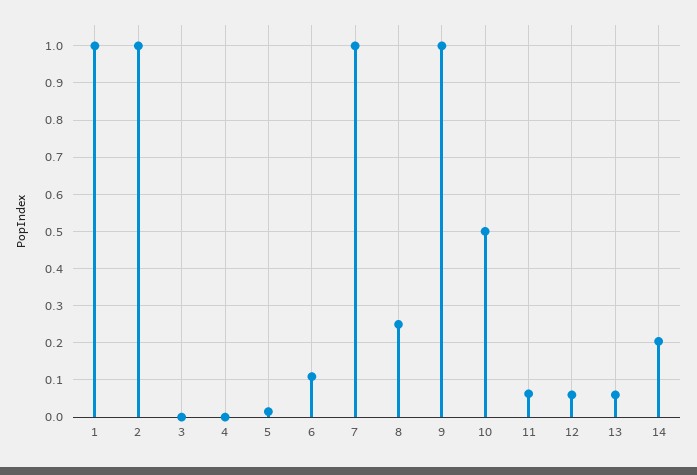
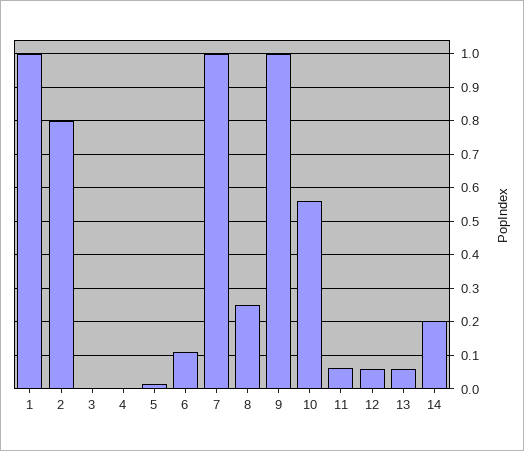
  {
    "1": 1,
-   "2": 1,
+   "2": 0.8,
    "3": 0,
    "4": 0,
    "5": 0.02,
    "6": 0.1,
    "7": 1,
    "8": 0.26,
    "9": 1,
-   "10": 0.5,
+   "10": 0.56,
    "11": 0.06,
    "12": 0.06,
    "13": 0.06,
    "14": 0.2
  }

